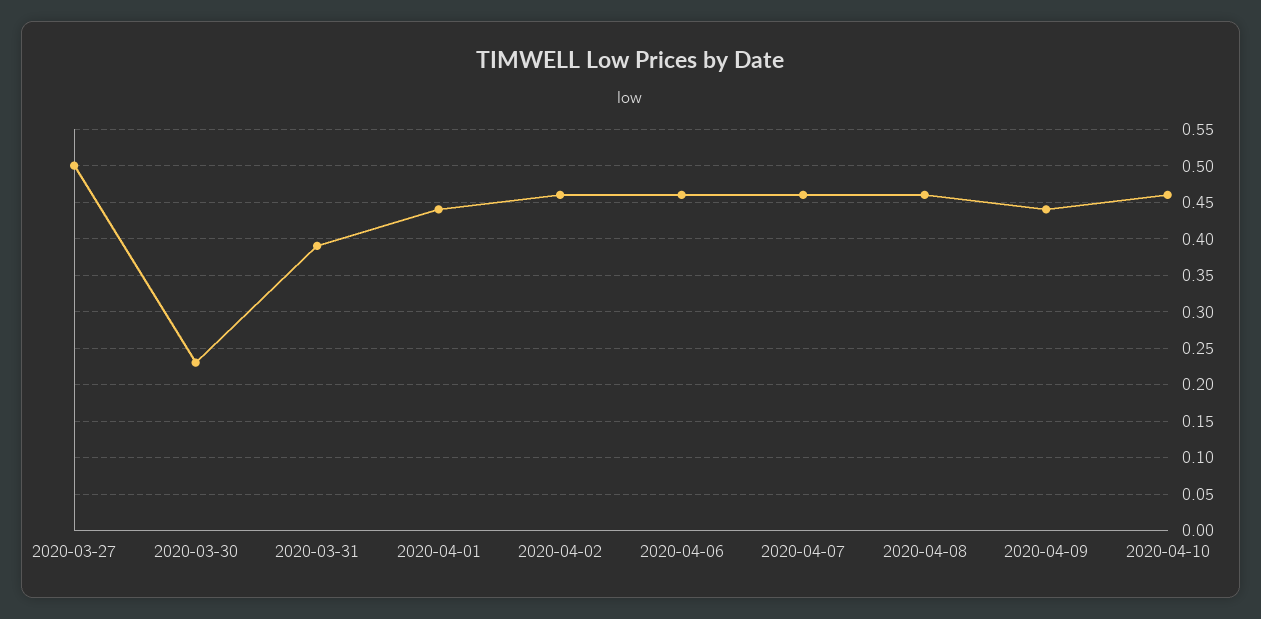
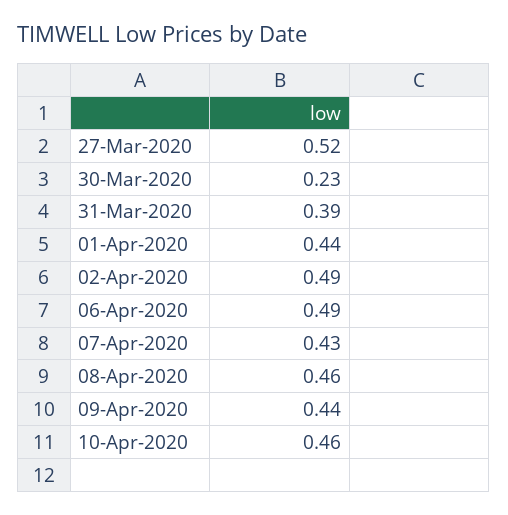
  {
-   "2020-03-27": 0.5,
+   "2020-03-27": 0.52,
    "2020-03-30": 0.23,
    "2020-03-31": 0.39,
    "2020-04-01": 0.44,
-   "2020-04-02": 0.46,
+   "2020-04-02": 0.49,
-   "2020-04-06": 0.46,
+   "2020-04-06": 0.49,
-   "2020-04-07": 0.46,
+   "2020-04-07": 0.43,
    "2020-04-08": 0.46,
    "2020-04-09": 0.44,
    "2020-04-10": 0.46
  }

